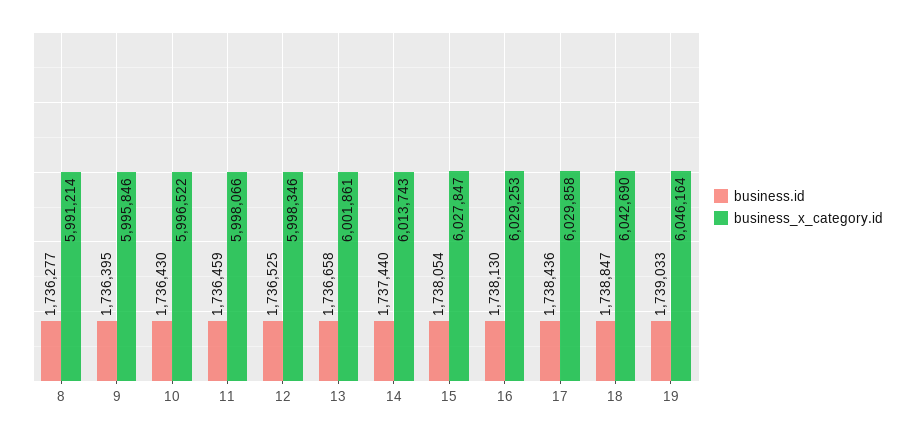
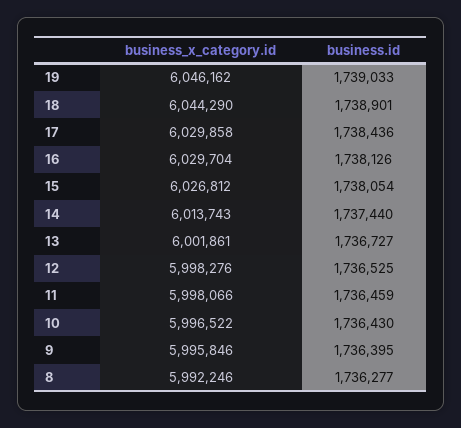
  {
    "business.id": {
      "8": 1736277,
      "9": 1736395,
      "10": 1736430,
      "11": 1736459,
      "12": 1736525,
-     "13": 1736658,
+     "13": 1736727,
      "14": 1737440,
      "15": 1738054,
-     "16": 1738130,
+     "16": 1738126,
      "17": 1738436,
-     "18": 1738847,
+     "18": 1738901,
      "19": 1739033
    },
    "business_x_category.id": {
-     "8": 5991214,
+     "8": 5992246,
      "9": 5995846,
      "10": 5996522,
      "11": 5998066,
-     "12": 5998346,
+     "12": 5998276,
      "13": 6001861,
      "14": 6013743,
-     "15": 6027847,
+     "15": 6026812,
-     "16": 6029253,
+     "16": 6029704,
      "17": 6029858,
-     "18": 6042690,
+     "18": 6044290,
-     "19": 6046164
+     "19": 6046162
    }
  }

